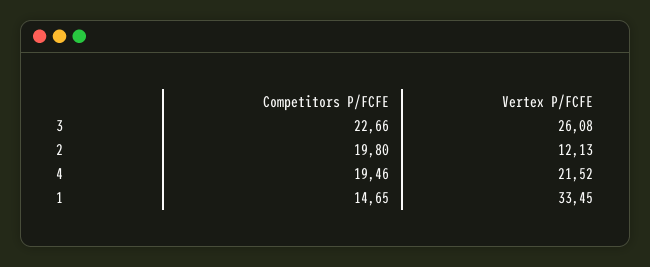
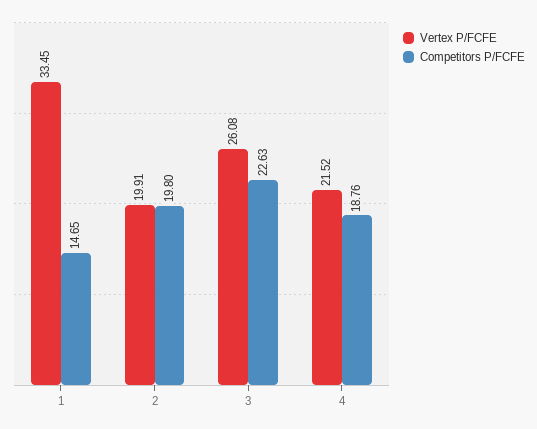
  {
    "Competitors P/FCFE": {
-     "3": 22.66,
+     "3": 22.63,
      "2": 19.8,
-     "4": 19.46,
+     "4": 18.76,
      "1": 14.65
    },
    "Vertex P/FCFE": {
      "3": 26.08,
-     "2": 12.13,
+     "2": 19.91,
      "4": 21.52,
      "1": 33.45
    }
  }

